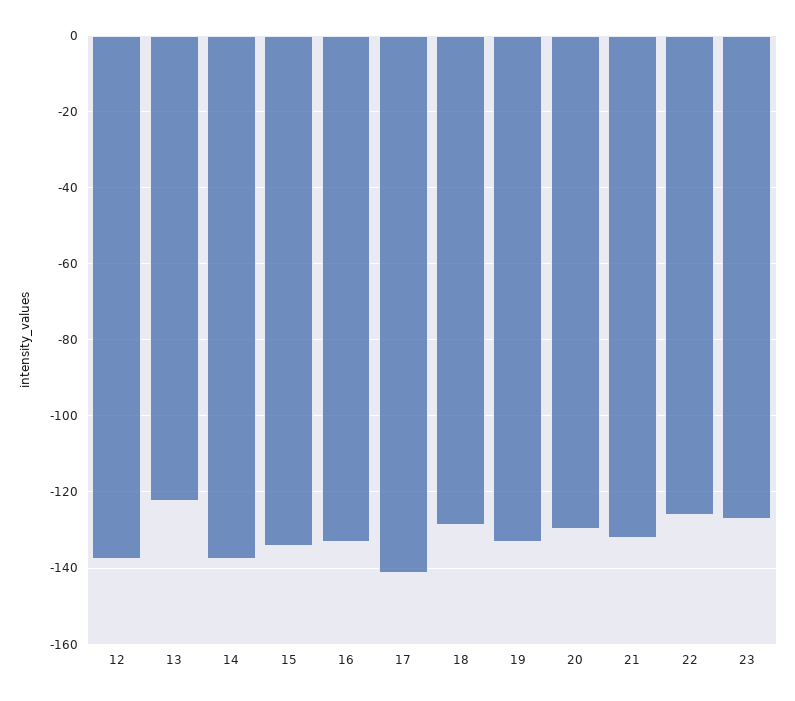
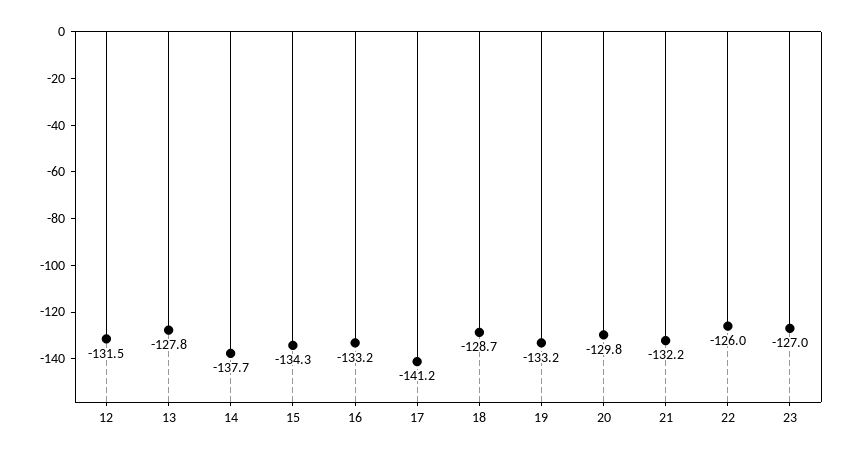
  {
-   "12": -138,
+   "12": -131.5,
-   "13": -122,
+   "13": -127.8,
    "14": -137.7,
    "15": -134.3,
    "16": -133.2,
    "17": -141.2,
    "18": -128.7,
    "19": -133.2,
    "20": -129.8,
    "21": -132.2,
    "22": -126,
    "23": -127
  }

